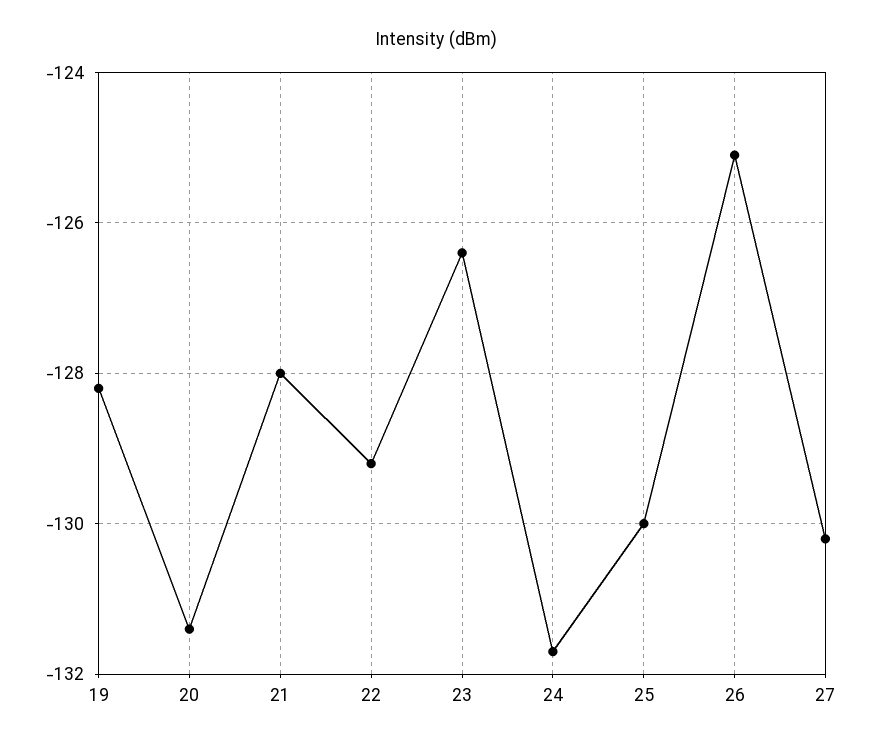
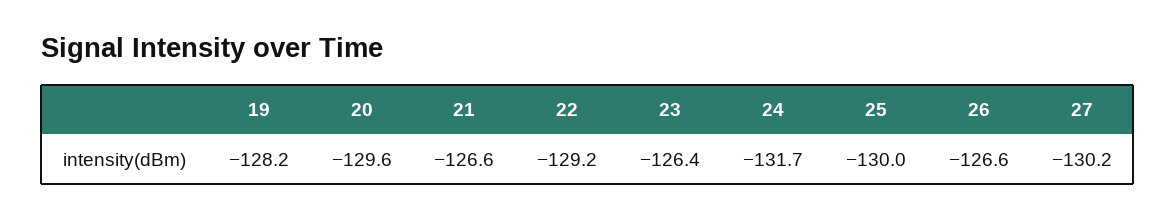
  {
    "19": -128.2,
-   "20": -131.5,
+   "20": -129.6,
-   "21": -128,
+   "21": -126.6,
    "22": -129.2,
    "23": -126.4,
    "24": -131.7,
    "25": -130,
-   "26": -125,
+   "26": -126.6,
    "27": -130.2
  }

